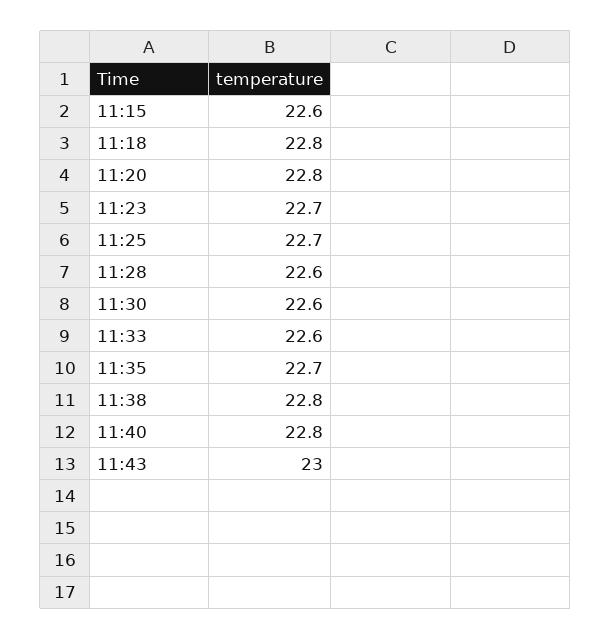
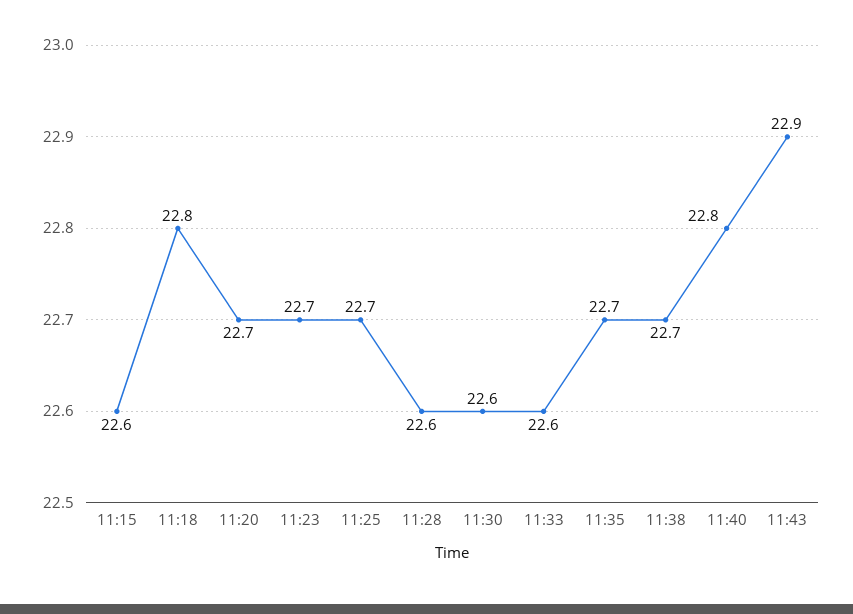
  {
    "11:15": 22.6,
    "11:18": 22.8,
-   "11:20": 22.8,
+   "11:20": 22.7,
    "11:23": 22.7,
    "11:25": 22.7,
    "11:28": 22.6,
    "11:30": 22.6,
    "11:33": 22.6,
    "11:35": 22.7,
-   "11:38": 22.8,
+   "11:38": 22.7,
    "11:40": 22.8,
-   "11:43": 23
+   "11:43": 22.9
  }

